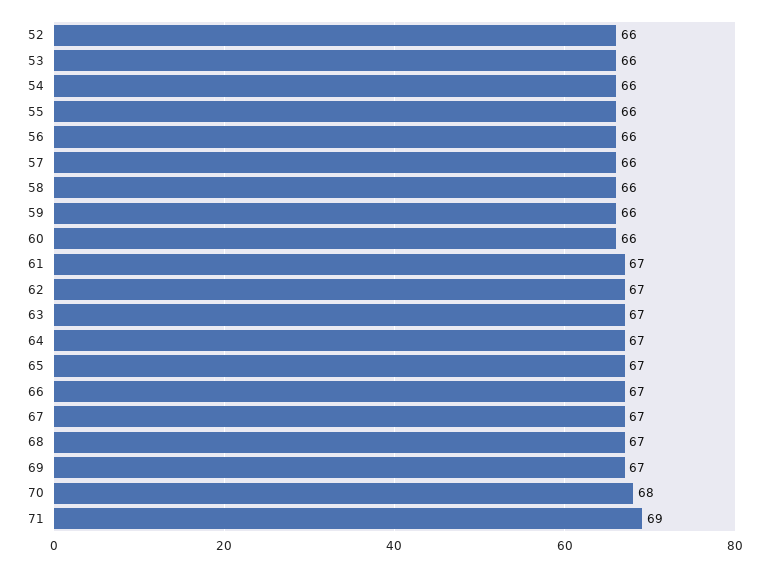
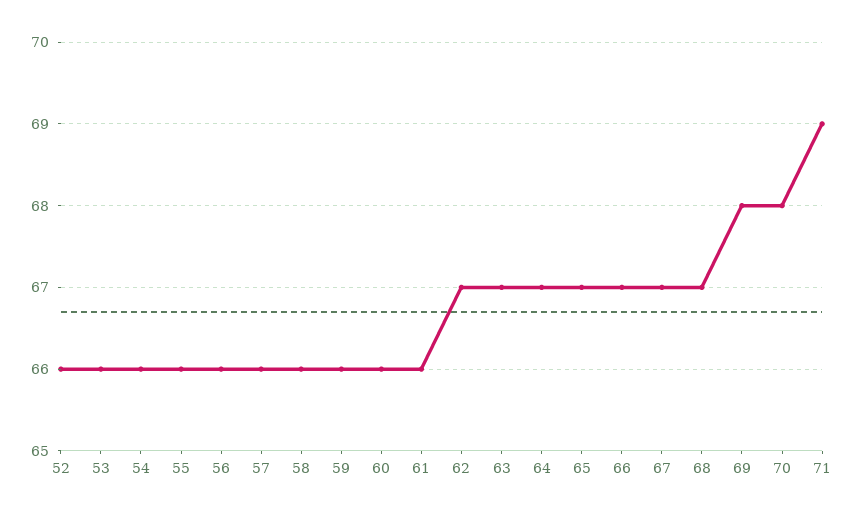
  {
    "52": 66,
    "53": 66,
    "54": 66,
    "55": 66,
    "56": 66,
    "57": 66,
    "58": 66,
    "59": 66,
    "60": 66,
-   "61": 67,
+   "61": 66,
    "62": 67,
    "63": 67,
    "64": 67,
    "65": 67,
    "66": 67,
    "67": 67,
    "68": 67,
-   "69": 67,
+   "69": 68,
    "70": 68,
    "71": 69
  }

